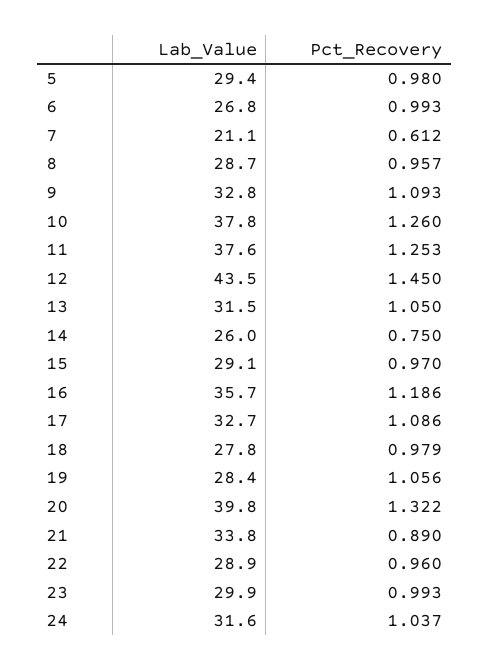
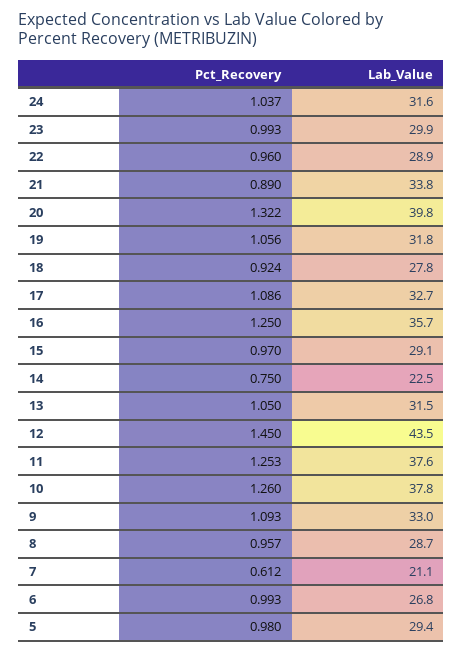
  {
    "Lab_Value": {
      "5": 29.4,
      "6": 26.8,
      "7": 21.1,
      "8": 28.7,
-     "9": 32.8,
+     "9": 33,
      "10": 37.8,
      "11": 37.6,
      "12": 43.5,
      "13": 31.5,
-     "14": 26,
+     "14": 22.5,
      "15": 29.1,
      "16": 35.7,
      "17": 32.7,
      "18": 27.8,
-     "19": 28.4,
+     "19": 31.8,
      "20": 39.8,
      "21": 33.8,
      "22": 28.9,
      "23": 29.9,
      "24": 31.6
    },
    "Pct_Recovery": {
      "5": 0.98,
      "6": 0.993,
      "7": 0.612,
      "8": 0.957,
      "9": 1.093,
      "10": 1.26,
      "11": 1.253,
      "12": 1.45,
      "13": 1.05,
      "14": 0.75,
      "15": 0.97,
-     "16": 1.186,
+     "16": 1.25,
      "17": 1.086,
-     "18": 0.979,
+     "18": 0.924,
      "19": 1.056,
      "20": 1.322,
      "21": 0.89,
      "22": 0.96,
      "23": 0.993,
      "24": 1.037
    }
  }

